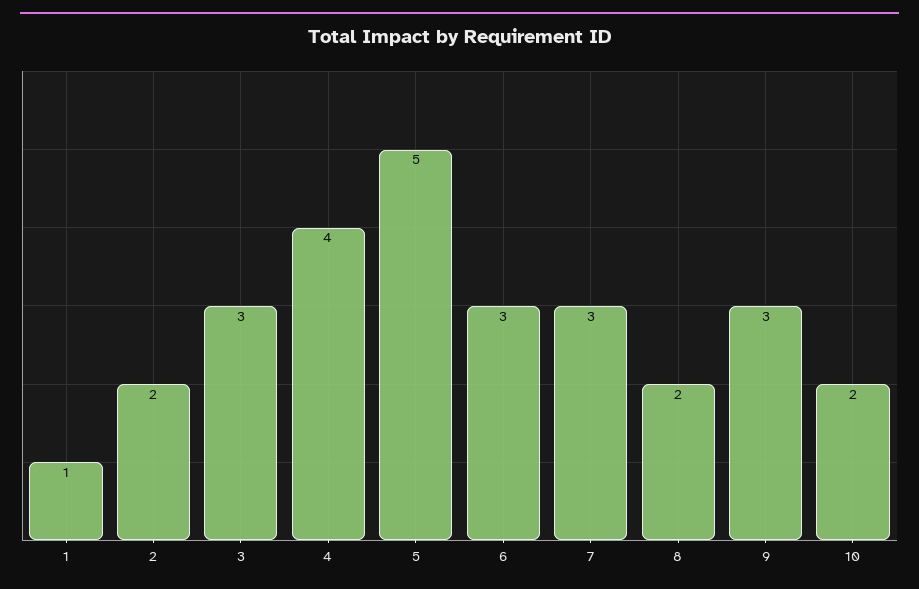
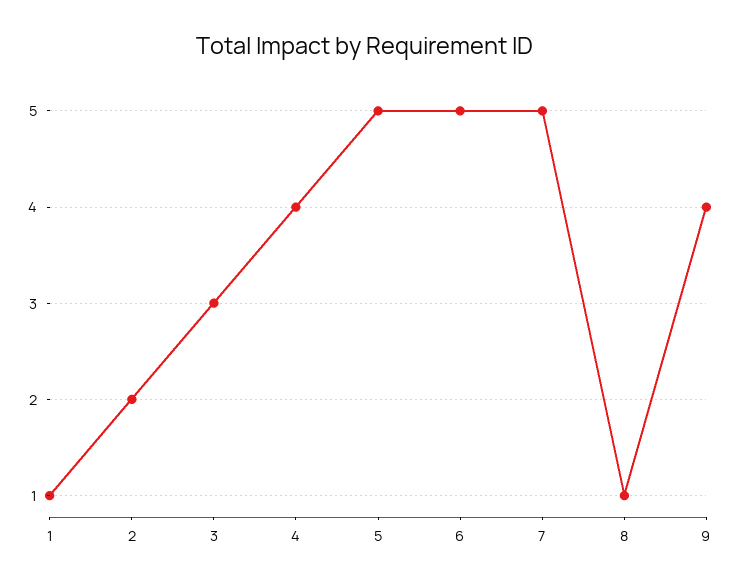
  {
    "1": 1,
    "2": 2,
    "3": 3,
    "4": 4,
    "5": 5,
-   "6": 3,
+   "6": 5,
-   "7": 3,
+   "7": 5,
-   "8": 2,
+   "8": 1,
-   "9": 3,
+   "9": 4
-   "10": 2
  }

